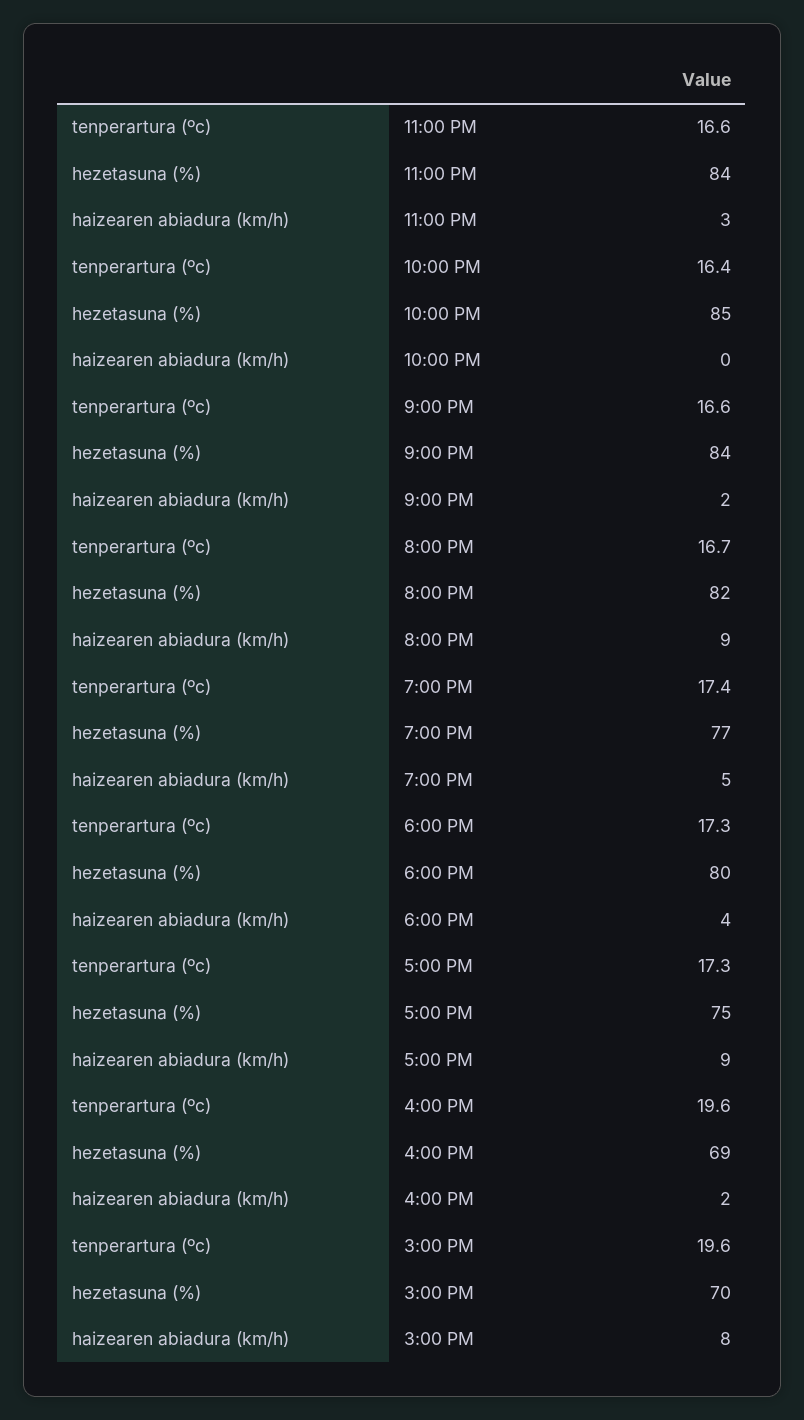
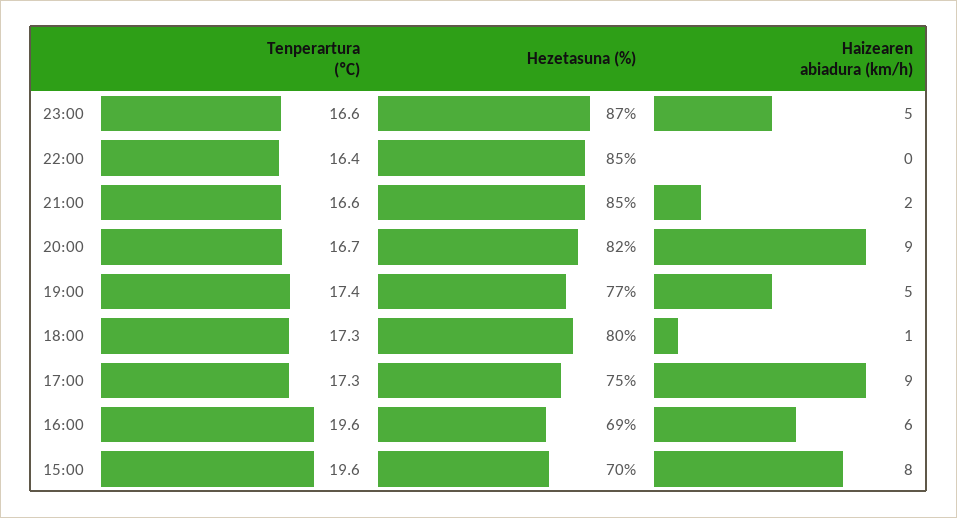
  {
    "tenperartura (ºc)": {
      "11:00 PM": 16.6,
      "10:00 PM": 16.4,
      "9:00 PM": 16.6,
      "8:00 PM": 16.7,
      "7:00 PM": 17.4,
      "6:00 PM": 17.3,
      "5:00 PM": 17.3,
      "4:00 PM": 19.6,
      "3:00 PM": 19.6
    },
    "hezetasuna (%)": {
-     "11:00 PM": 84,
+     "11:00 PM": 87,
      "10:00 PM": 85,
-     "9:00 PM": 84,
+     "9:00 PM": 85,
      "8:00 PM": 82,
      "7:00 PM": 77,
      "6:00 PM": 80,
      "5:00 PM": 75,
      "4:00 PM": 69,
      "3:00 PM": 70
    },
    "haizearen abiadura (km/h)": {
-     "11:00 PM": 3,
+     "11:00 PM": 5,
      "10:00 PM": 0,
      "9:00 PM": 2,
      "8:00 PM": 9,
      "7:00 PM": 5,
-     "6:00 PM": 4,
+     "6:00 PM": 1,
      "5:00 PM": 9,
-     "4:00 PM": 2,
+     "4:00 PM": 6,
      "3:00 PM": 8
    }
  }

